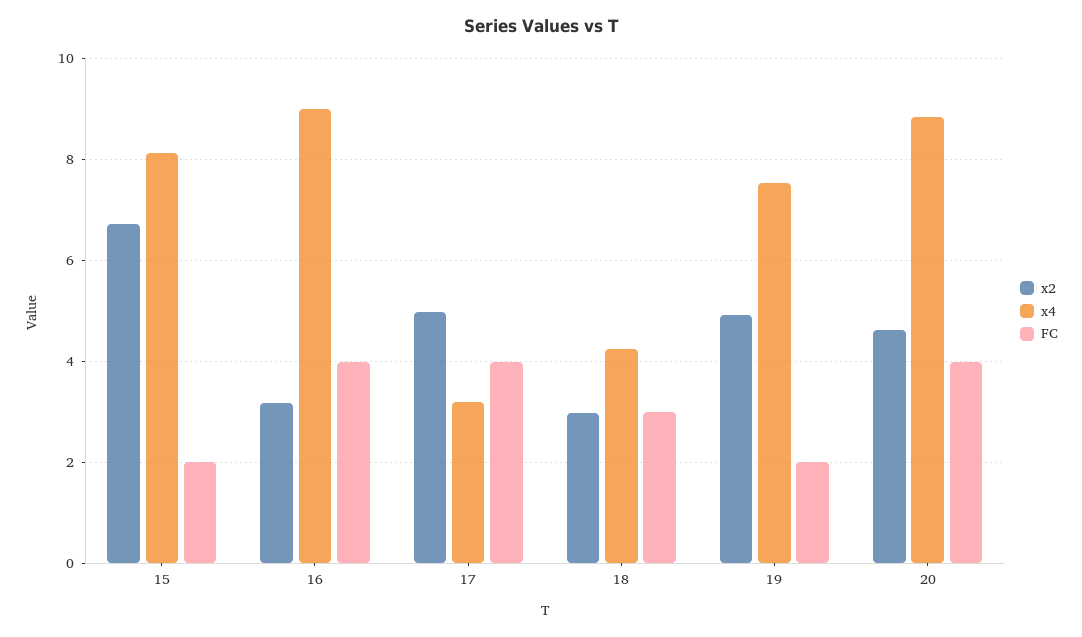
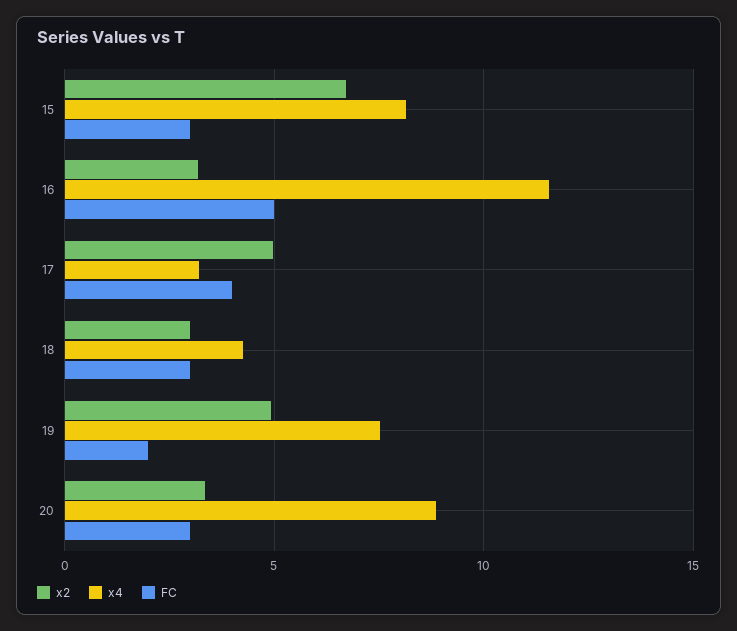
  {
    "x2": {
      "15": 6.8,
      "16": 3.2,
      "17": 5,
      "18": 3,
      "19": 5,
-     "20": 4.6
+     "20": 3.5
    },
    "x4": {
      "15": 8.2,
-     "16": 9,
+     "16": 11.5,
      "17": 3.2,
      "18": 4.2,
      "19": 7.6,
      "20": 8.8
    },
    "FC": {
-     "15": 2,
+     "15": 3,
-     "16": 4,
+     "16": 5,
      "17": 4,
      "18": 3,
      "19": 2,
-     "20": 4
+     "20": 3
    }
  }

